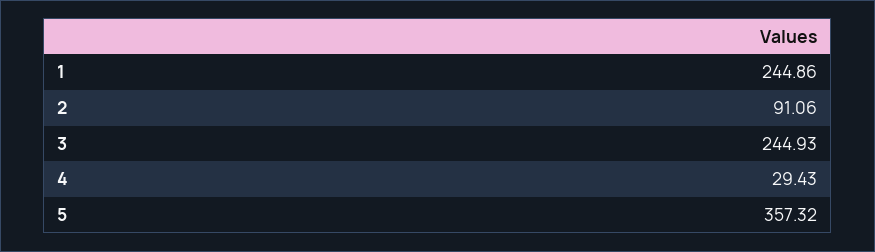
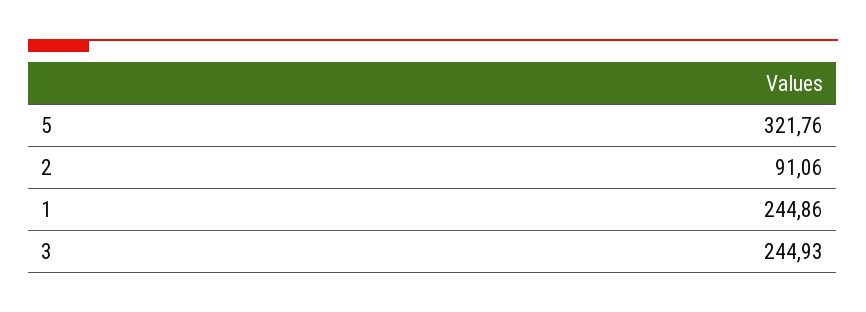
  {
    "1": 244.86,
    "2": 91.06,
    "3": 244.93,
-   "4": 29.43,
-   "5": 357.32
+   "5": 321.76
  }

